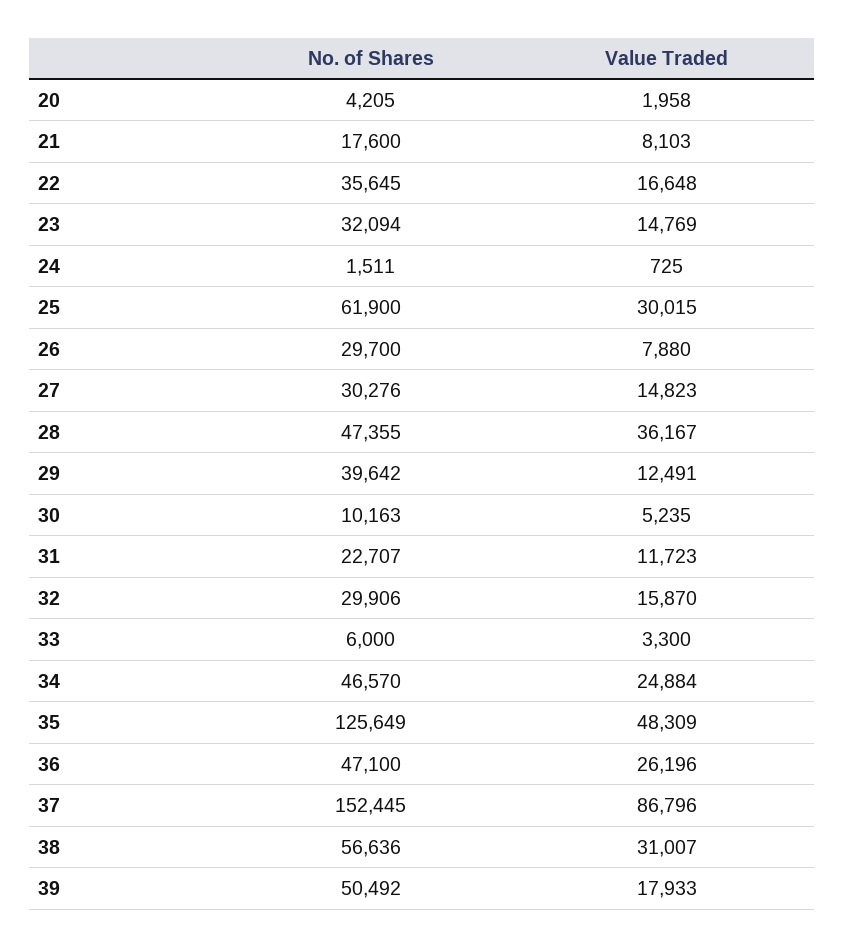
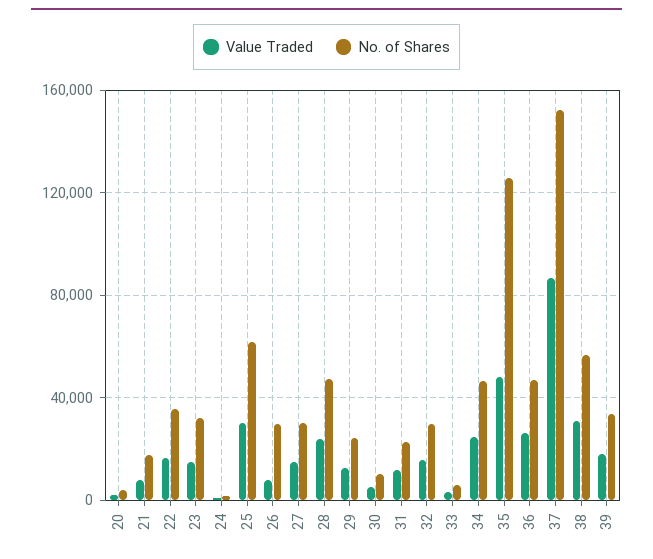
  {
    "No. of Shares": {
      "20": 4205,
      "21": 17600,
      "22": 35645,
      "23": 32094,
      "24": 1511,
      "25": 61900,
      "26": 29700,
      "27": 30276,
      "28": 47355,
-     "29": 39642,
+     "29": 25000,
      "30": 10163,
      "31": 22707,
      "32": 29906,
      "33": 6000,
      "34": 46570,
      "35": 125649,
      "36": 47100,
      "37": 152445,
      "38": 56636,
-     "39": 50492
+     "39": 35000
    },
    "Value Traded": {
      "20": 1958,
      "21": 8103,
      "22": 16648,
      "23": 14769,
      "24": 725,
      "25": 30015,
      "26": 7880,
      "27": 14823,
-     "28": 36167,
+     "28": 25000,
      "29": 12491,
      "30": 5235,
      "31": 11723,
      "32": 15870,
      "33": 3300,
      "34": 24884,
      "35": 48309,
      "36": 26196,
      "37": 86796,
      "38": 31007,
      "39": 17933
    }
  }

